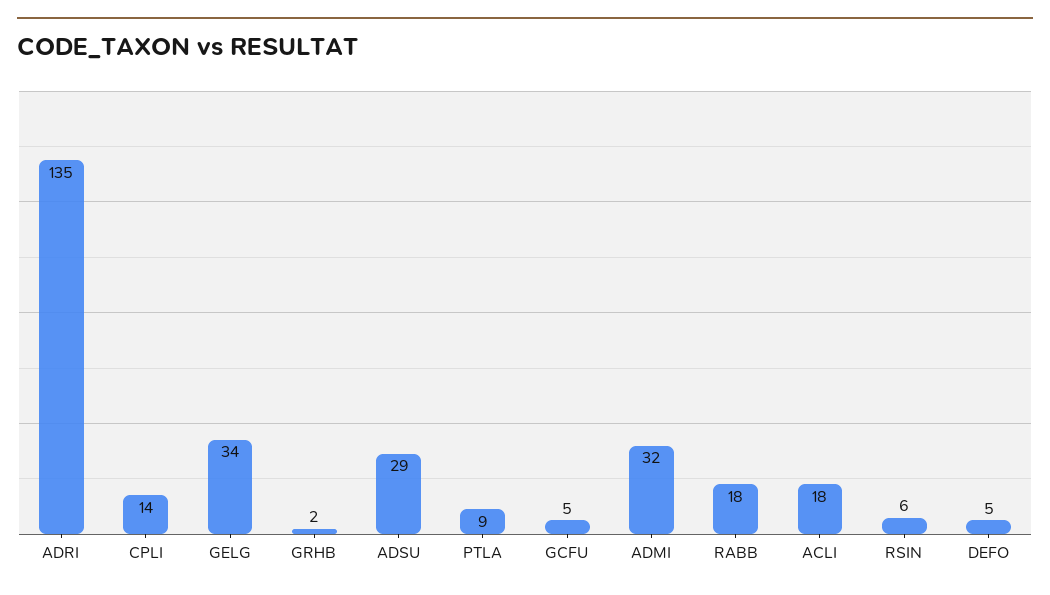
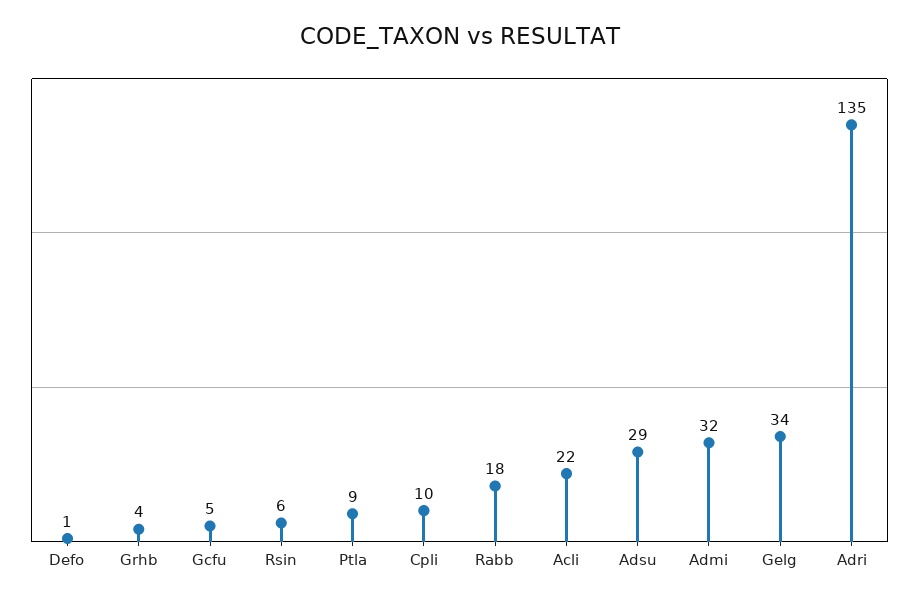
  {
    "ADRI": 135,
-   "CPLI": 14,
+   "CPLI": 10,
    "GELG": 34,
-   "GRHB": 2,
+   "GRHB": 4,
    "ADSU": 29,
    "PTLA": 9,
    "GCFU": 5,
    "ADMI": 32,
    "RABB": 18,
-   "ACLI": 18,
+   "ACLI": 22,
    "RSIN": 6,
-   "DEFO": 5
+   "DEFO": 1
  }

